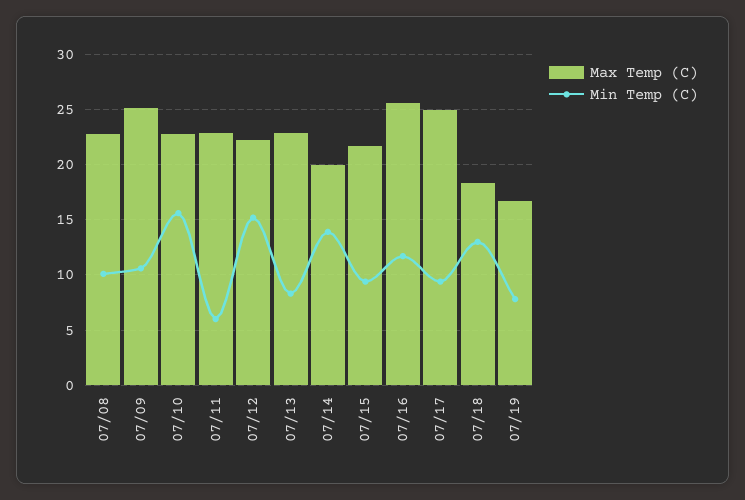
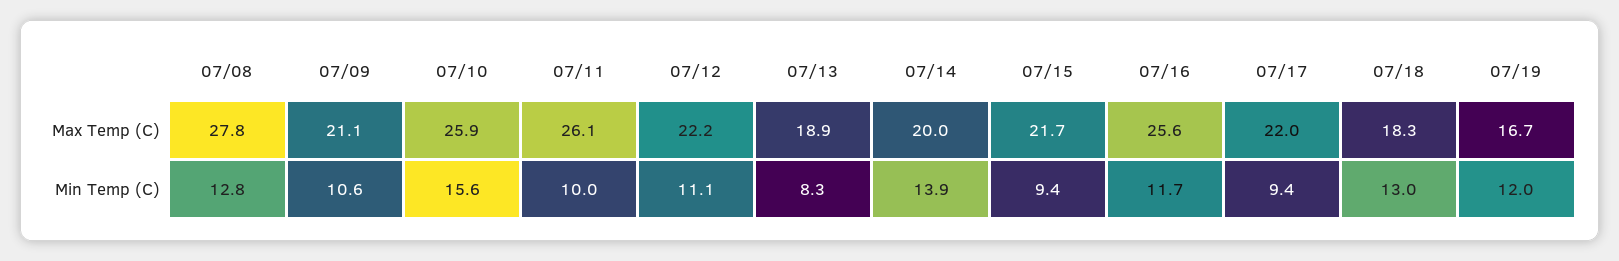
  {
    "Max Temp (C)": {
-     "07/08": 23,
+     "07/08": 27.8,
-     "07/09": 25,
+     "07/09": 21.1,
-     "07/10": 23,
+     "07/10": 25.9,
-     "07/11": 23,
+     "07/11": 26.1,
      "07/12": 22.2,
-     "07/13": 23,
+     "07/13": 18.9,
      "07/14": 20,
      "07/15": 21.7,
      "07/16": 25.6,
-     "07/17": 25,
+     "07/17": 22,
      "07/18": 18.3,
      "07/19": 16.7
    },
    "Min Temp (C)": {
-     "07/08": 10,
+     "07/08": 12.8,
      "07/09": 10.6,
      "07/10": 15.6,
-     "07/11": 6,
+     "07/11": 10,
-     "07/12": 15,
+     "07/12": 11.1,
      "07/13": 8.3,
      "07/14": 13.9,
      "07/15": 9.4,
      "07/16": 11.7,
      "07/17": 9.4,
      "07/18": 13,
-     "07/19": 8
+     "07/19": 12
    }
  }

